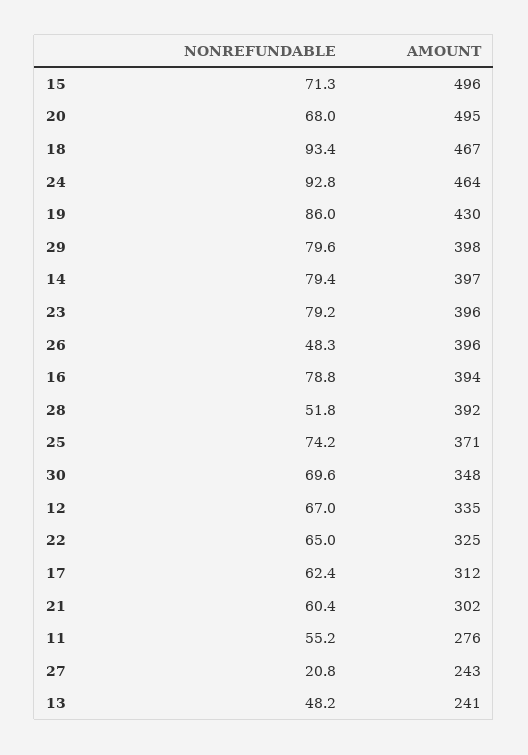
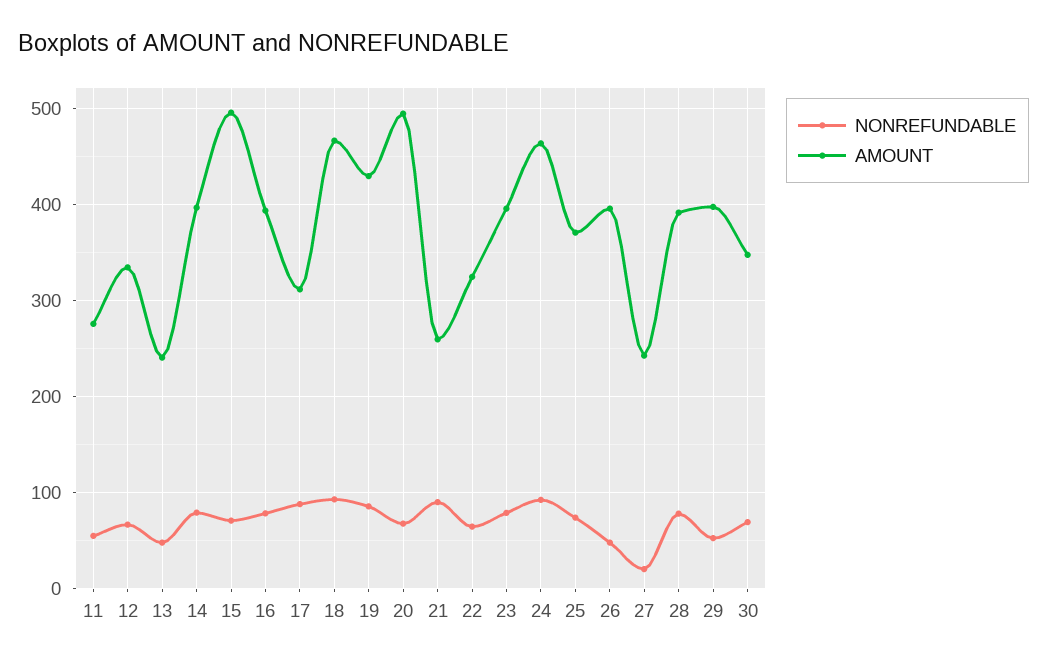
  {
    "NONREFUNDABLE": {
      "15": 71.3,
      "20": 68,
      "18": 93.4,
      "24": 92.8,
      "19": 86,
-     "29": 79.6,
+     "29": 50,
      "14": 79.4,
      "23": 79.2,
      "26": 48.3,
      "16": 78.8,
-     "28": 51.8,
+     "28": 80,
      "25": 74.2,
      "30": 69.6,
      "12": 67,
      "22": 65,
-     "17": 62.4,
+     "17": 90,
-     "21": 60.4,
+     "21": 90,
      "11": 55.2,
      "27": 20.8,
      "13": 48.2
    },
    "AMOUNT": {
      "15": 496,
      "20": 495,
      "18": 467,
      "24": 464,
      "19": 430,
      "29": 398,
      "14": 397,
      "23": 396,
      "26": 396,
      "16": 394,
      "28": 392,
      "25": 371,
      "30": 348,
      "12": 335,
      "22": 325,
      "17": 312,
-     "21": 302,
+     "21": 260,
      "11": 276,
      "27": 243,
      "13": 241
    }
  }

